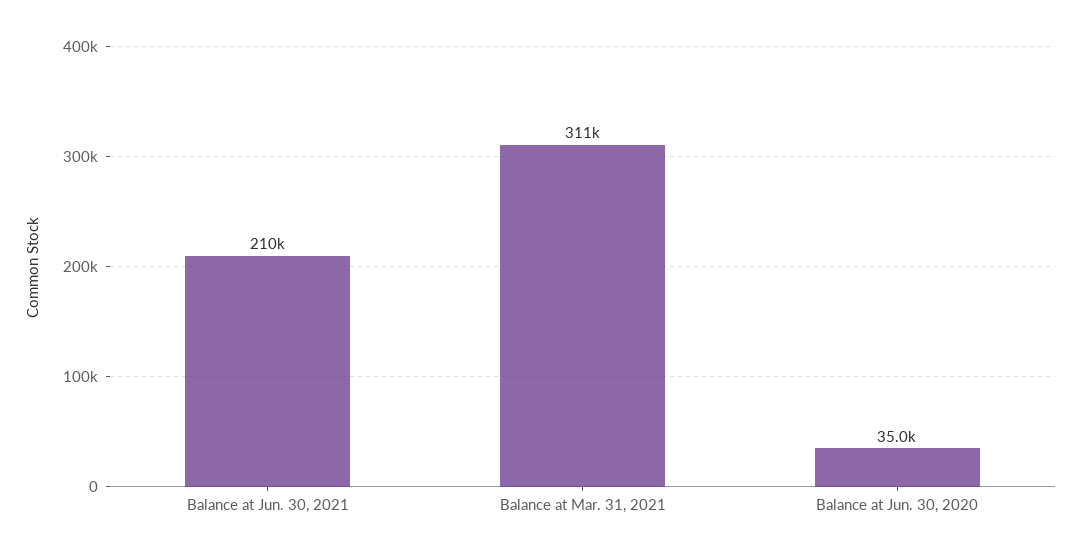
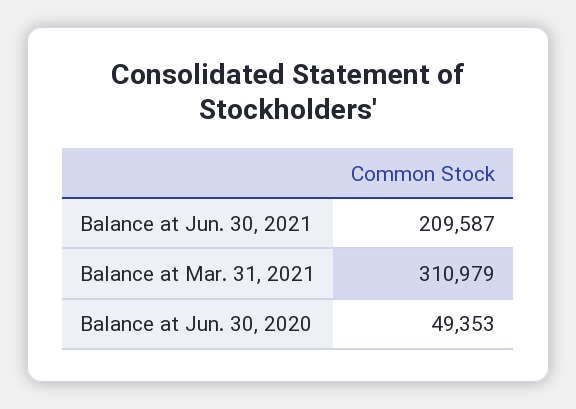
  {
    "Balance at Jun. 30, 2021": 209587,
    "Balance at Mar. 31, 2021": 310979,
-   "Balance at Jun. 30, 2020": 35000
+   "Balance at Jun. 30, 2020": 49353
  }

